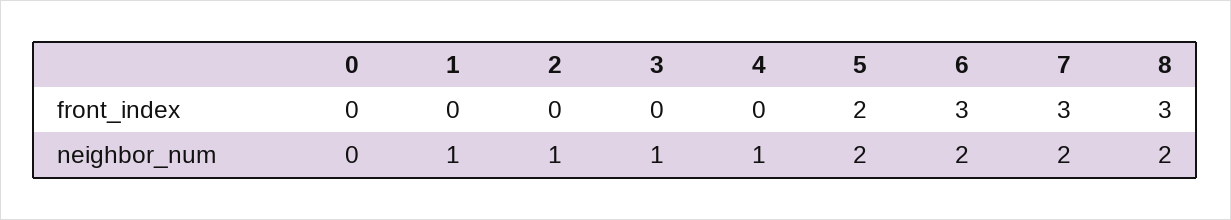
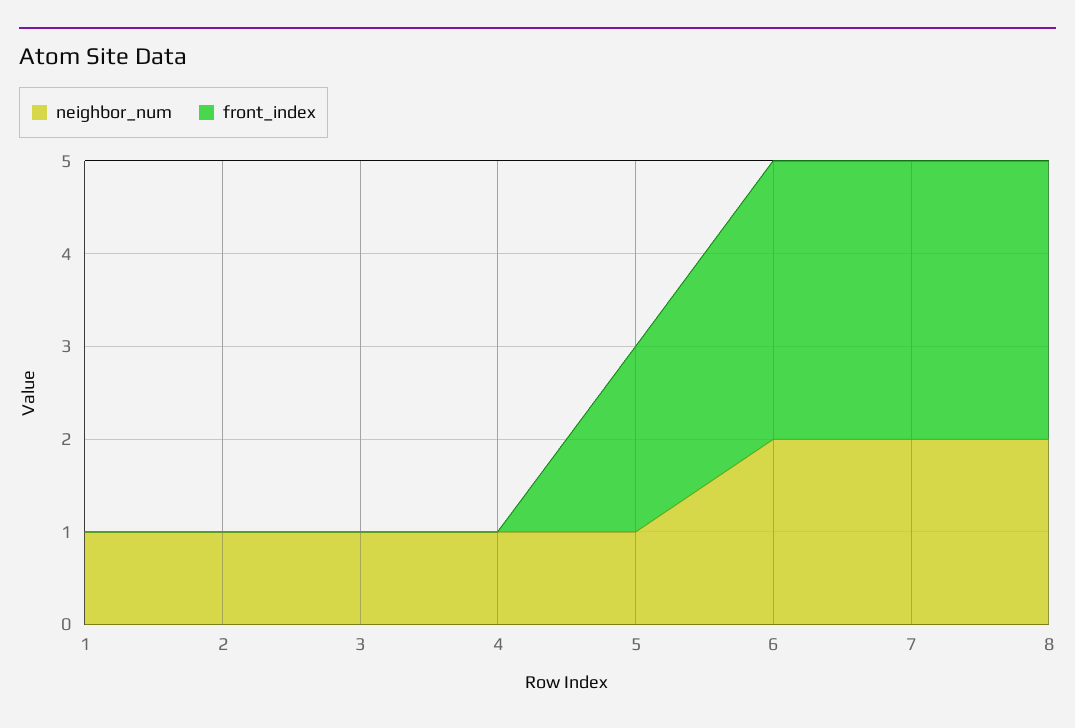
  {
    "front_index": {
-     "0": 0,
      "1": 0,
      "2": 0,
      "3": 0,
      "4": 0,
      "5": 2,
      "6": 3,
      "7": 3,
      "8": 3
    },
    "neighbor_num": {
-     "0": 0,
      "1": 1,
      "2": 1,
      "3": 1,
      "4": 1,
-     "5": 2,
+     "5": 1,
      "6": 2,
      "7": 2,
      "8": 2
    }
  }

